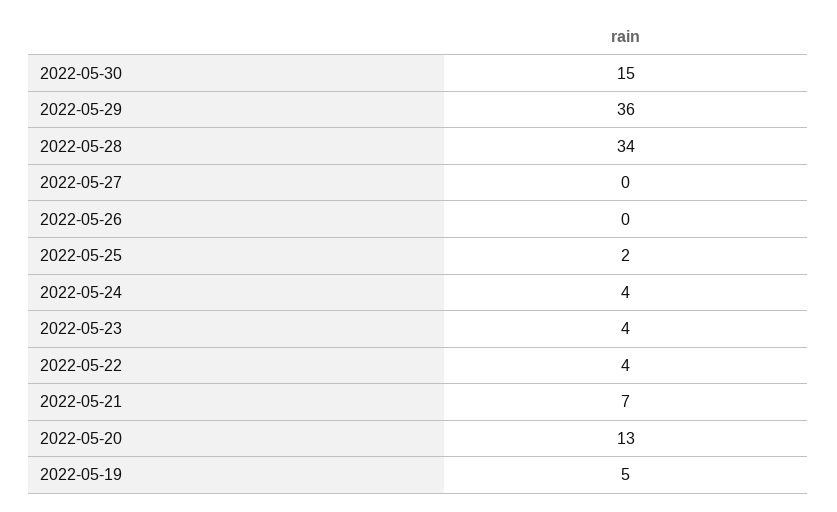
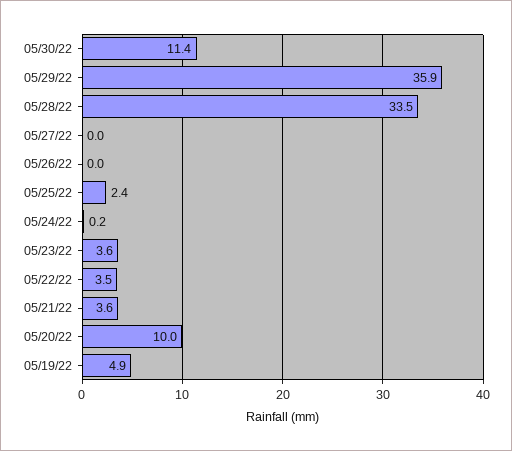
  {
-   "2022-05-30": 15,
+   "2022-05-30": 11.4,
    "2022-05-29": 35.9,
    "2022-05-28": 33.5,
    "2022-05-27": 0,
    "2022-05-26": 0,
    "2022-05-25": 2.4,
-   "2022-05-24": 4,
+   "2022-05-24": 0.2,
    "2022-05-23": 3.6,
    "2022-05-22": 3.5,
-   "2022-05-21": 7,
+   "2022-05-21": 3.6,
-   "2022-05-20": 13,
+   "2022-05-20": 10,
    "2022-05-19": 4.9
  }

